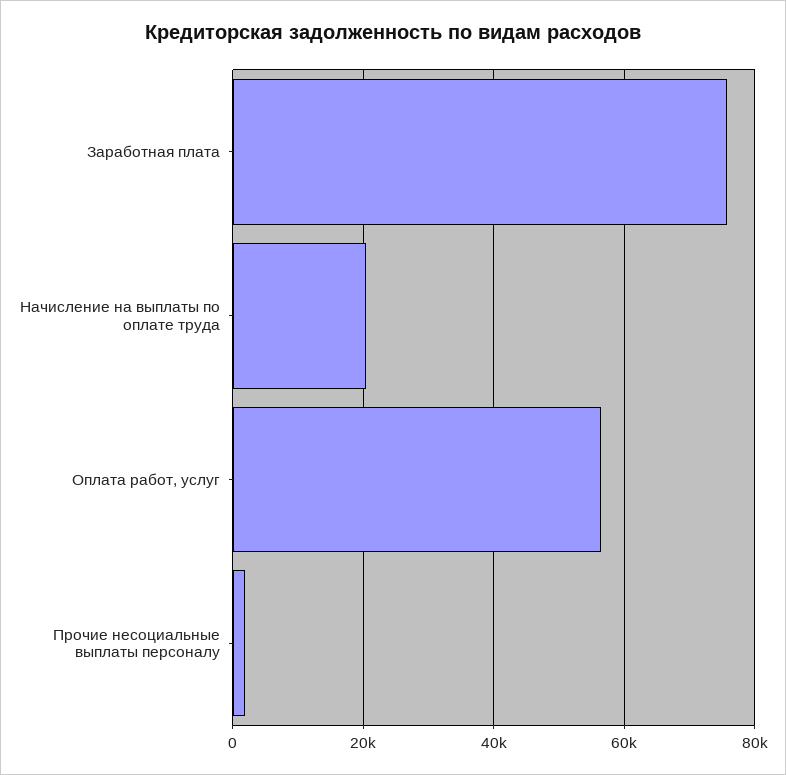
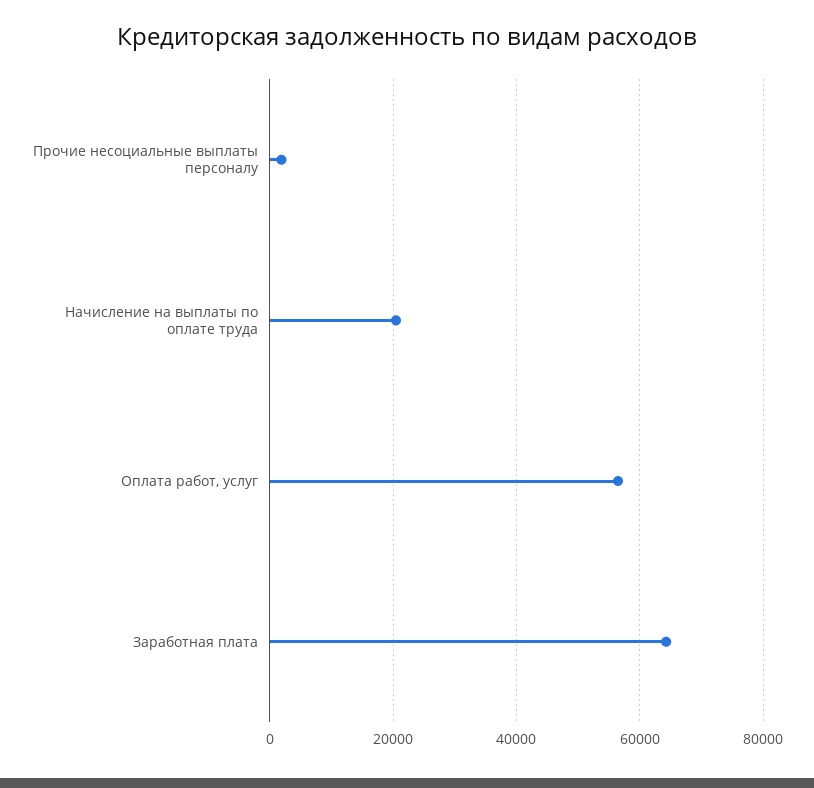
  {
-   "Заработная плата": 76000,
+   "Заработная плата": 64000,
    "Начисление на выплаты по оплате труда": 20000,
    "Оплата работ, услуг": 56000,
    "Прочие несоциальные выплаты персоналу": 2000
  }

